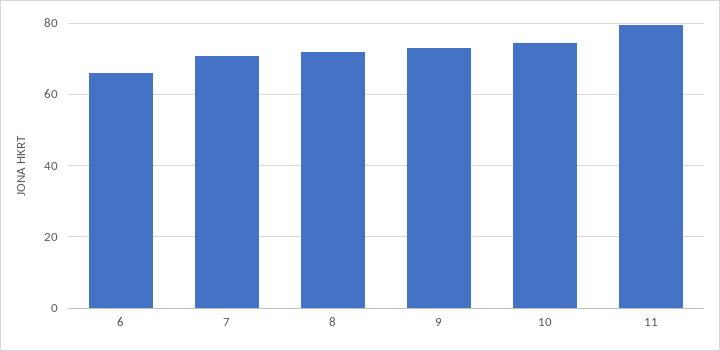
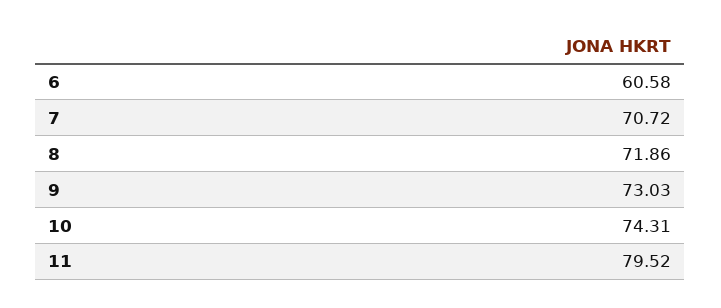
  {
-   "6": 66,
+   "6": 60.58,
    "7": 70.72,
    "8": 71.86,
    "9": 73.03,
    "10": 74.31,
    "11": 79.52
  }

